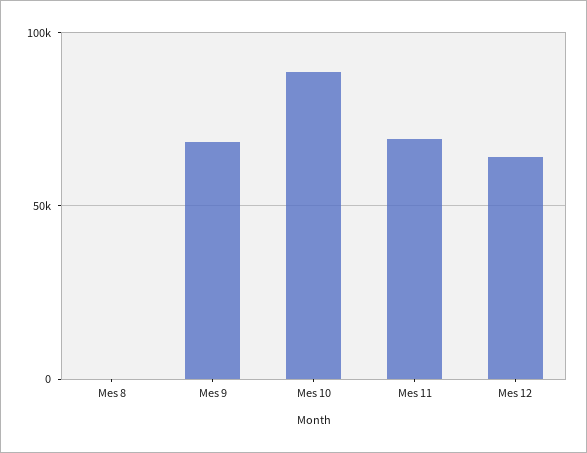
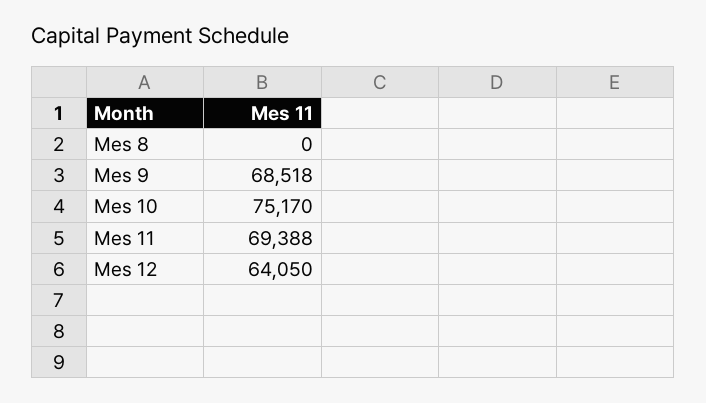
  {
    "Mes 8": 0,
    "Mes 9": 68518,
-   "Mes 10": 90000,
+   "Mes 10": 75170,
    "Mes 11": 69388,
    "Mes 12": 64050
  }

